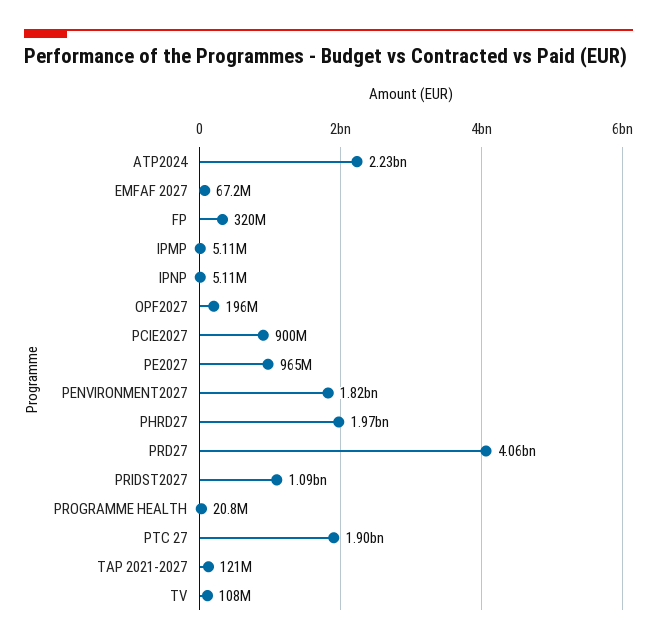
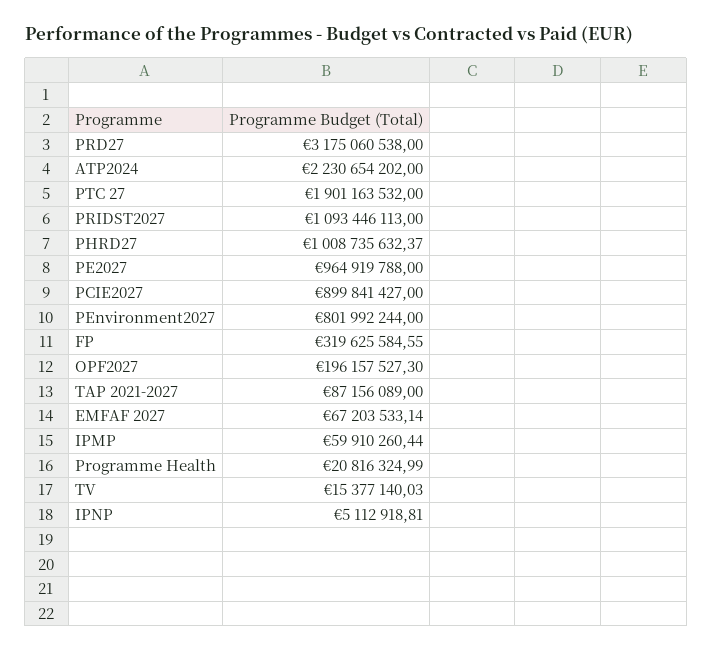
  {
    "ATP2024": 2230654202,
    "EMFAF 2027": 67203533.14,
    "FP": 319625584.55,
-   "IPMP": 5110000,
+   "IPMP": 59910260.44,
    "IPNP": 5112918.81,
    "OPF2027": 196157527.3,
    "PCIE2027": 899841427,
    "PE2027": 964919788,
-   "PENVIRONMENT2027": 1820000000,
+   "PENVIRONMENT2027": 801992244,
-   "PHRD27": 1970000000,
+   "PHRD27": 1008735632.37,
-   "PRD27": 4060000000,
+   "PRD27": 3175060538,
    "PRIDST2027": 1093446113,
    "PROGRAMME HEALTH": 20816324.99,
    "PTC 27": 1901163532,
-   "TAP 2021-2027": 121000000,
+   "TAP 2021-2027": 87156089,
-   "TV": 108000000
+   "TV": 15377140.03
  }

